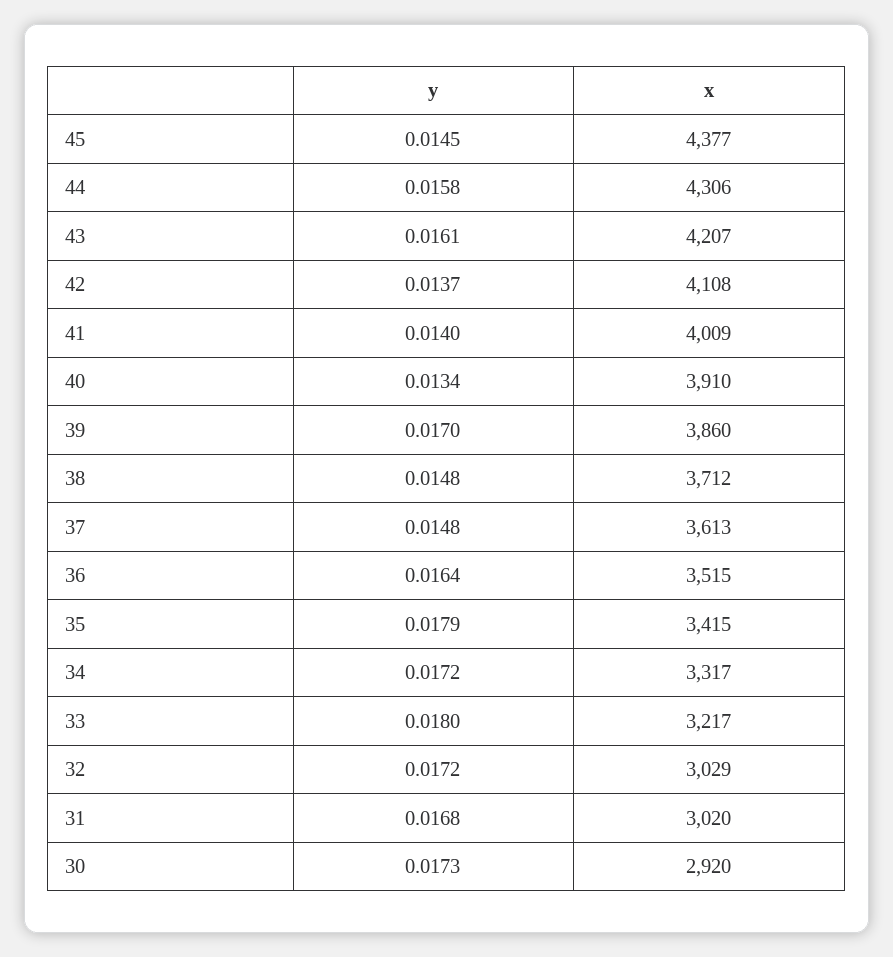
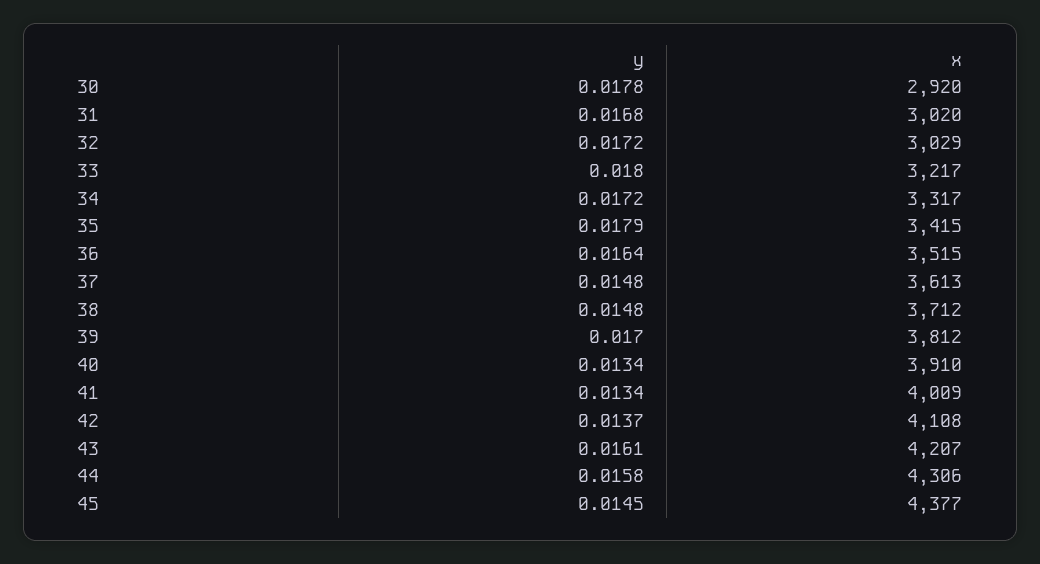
  {
    "y": {
      "45": 0.0145,
      "44": 0.0158,
      "43": 0.0161,
      "42": 0.0137,
-     "41": 0.014,
+     "41": 0.0134,
      "40": 0.0134,
      "39": 0.017,
      "38": 0.0148,
      "37": 0.0148,
      "36": 0.0164,
      "35": 0.0179,
      "34": 0.0172,
      "33": 0.018,
      "32": 0.0172,
      "31": 0.0168,
-     "30": 0.0173
+     "30": 0.0178
    },
    "x": {
      "45": 4377,
      "44": 4306,
      "43": 4207,
      "42": 4108,
      "41": 4009,
      "40": 3910,
-     "39": 3860,
+     "39": 3812,
      "38": 3712,
      "37": 3613,
      "36": 3515,
      "35": 3415,
      "34": 3317,
      "33": 3217,
      "32": 3029,
      "31": 3020,
      "30": 2920
    }
  }

